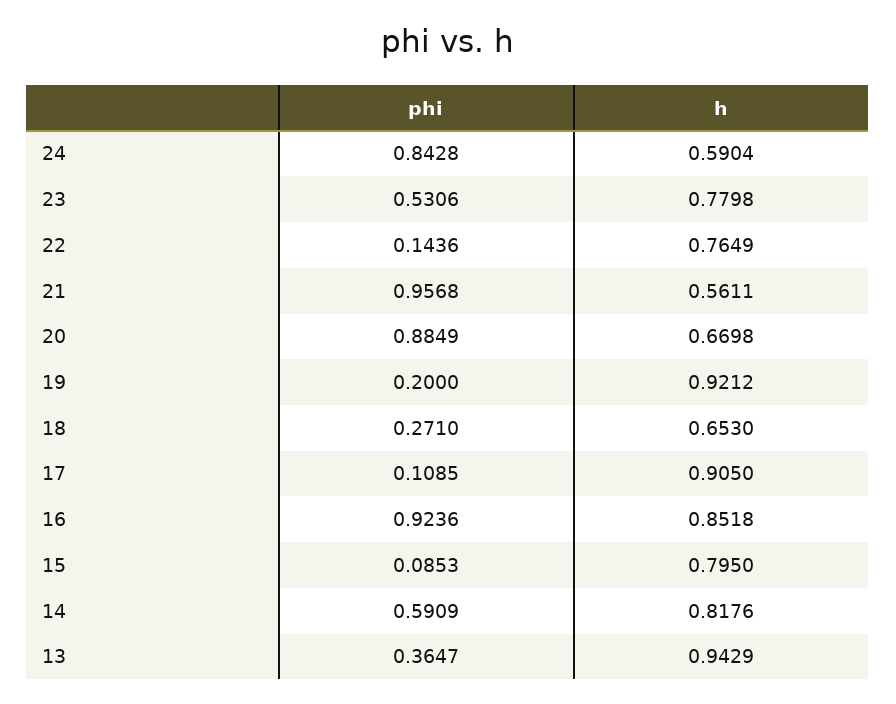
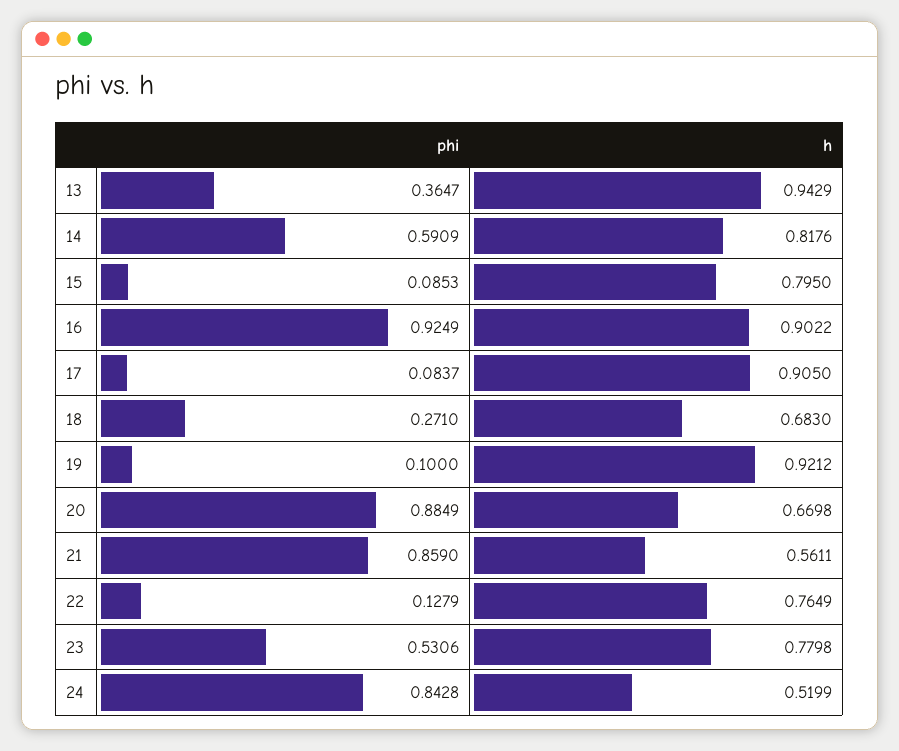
  {
    "phi": {
      "24": 0.8428,
      "23": 0.5306,
-     "22": 0.1436,
+     "22": 0.1279,
-     "21": 0.9568,
+     "21": 0.859,
      "20": 0.8849,
-     "19": 0.2,
+     "19": 0.1,
      "18": 0.271,
-     "17": 0.1085,
+     "17": 0.0837,
-     "16": 0.9236,
+     "16": 0.9249,
      "15": 0.0853,
      "14": 0.5909,
      "13": 0.3647
    },
    "h": {
-     "24": 0.5904,
+     "24": 0.5199,
      "23": 0.7798,
      "22": 0.7649,
      "21": 0.5611,
      "20": 0.6698,
      "19": 0.9212,
-     "18": 0.653,
+     "18": 0.683,
      "17": 0.905,
-     "16": 0.8518,
+     "16": 0.9022,
      "15": 0.795,
      "14": 0.8176,
      "13": 0.9429
    }
  }

